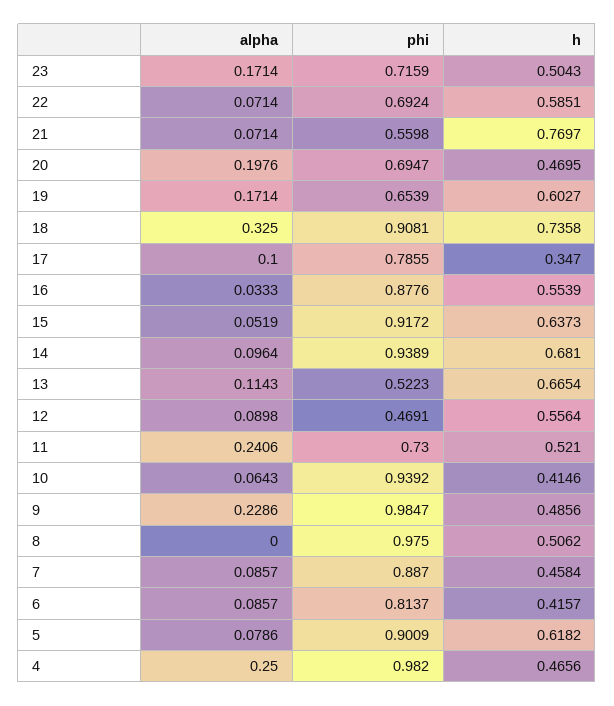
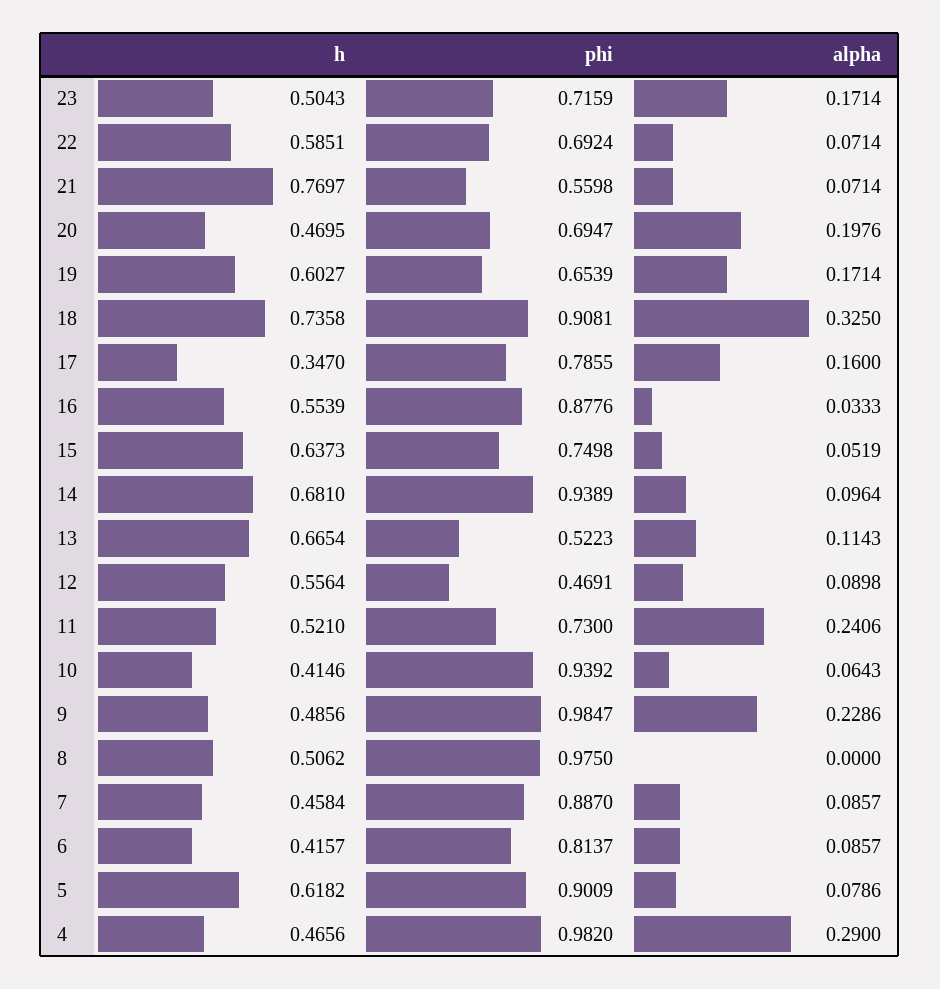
  {
    "alpha": {
      "23": 0.1714,
      "22": 0.0714,
      "21": 0.0714,
      "20": 0.1976,
      "19": 0.1714,
      "18": 0.325,
-     "17": 0.1,
+     "17": 0.16,
      "16": 0.0333,
      "15": 0.0519,
      "14": 0.0964,
      "13": 0.1143,
      "12": 0.0898,
      "11": 0.2406,
      "10": 0.0643,
      "9": 0.2286,
      "8": 0,
      "7": 0.0857,
      "6": 0.0857,
      "5": 0.0786,
-     "4": 0.25
+     "4": 0.29
    },
    "phi": {
      "23": 0.7159,
      "22": 0.6924,
      "21": 0.5598,
      "20": 0.6947,
      "19": 0.6539,
      "18": 0.9081,
      "17": 0.7855,
      "16": 0.8776,
-     "15": 0.9172,
+     "15": 0.7498,
      "14": 0.9389,
      "13": 0.5223,
      "12": 0.4691,
      "11": 0.73,
      "10": 0.9392,
      "9": 0.9847,
      "8": 0.975,
      "7": 0.887,
      "6": 0.8137,
      "5": 0.9009,
      "4": 0.982
    },
    "h": {
      "23": 0.5043,
      "22": 0.5851,
      "21": 0.7697,
      "20": 0.4695,
      "19": 0.6027,
      "18": 0.7358,
      "17": 0.347,
      "16": 0.5539,
      "15": 0.6373,
      "14": 0.681,
      "13": 0.6654,
      "12": 0.5564,
      "11": 0.521,
      "10": 0.4146,
      "9": 0.4856,
      "8": 0.5062,
      "7": 0.4584,
      "6": 0.4157,
      "5": 0.6182,
      "4": 0.4656
    }
  }

